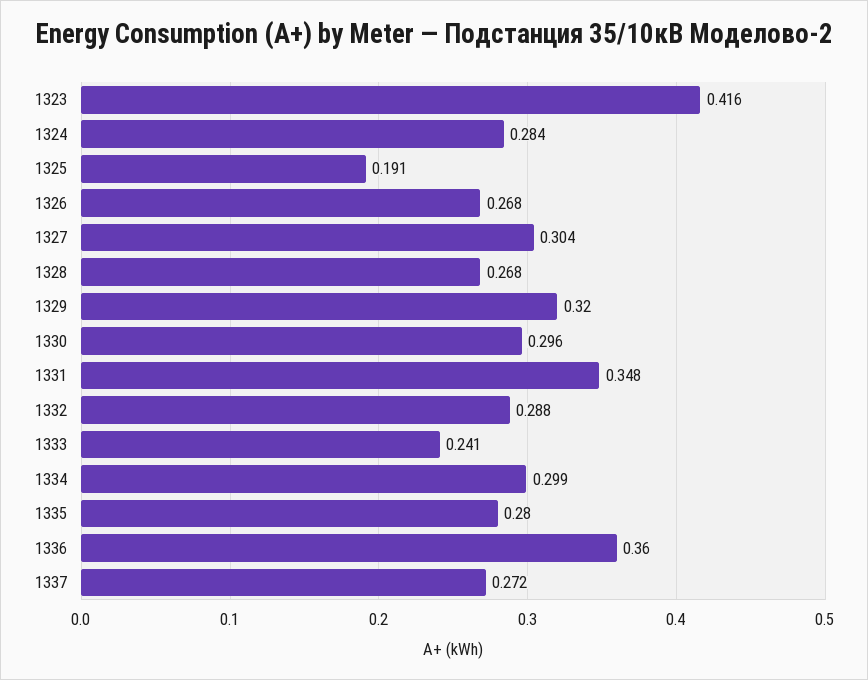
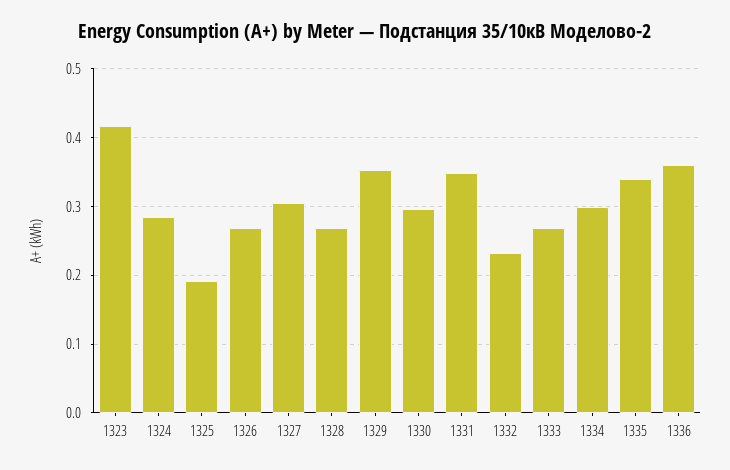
  {
    "1323": 0.416,
    "1324": 0.284,
    "1325": 0.191,
    "1326": 0.268,
    "1327": 0.304,
    "1328": 0.268,
-   "1329": 0.32,
+   "1329": 0.35,
    "1330": 0.296,
    "1331": 0.348,
-   "1332": 0.288,
+   "1332": 0.23,
-   "1333": 0.241,
+   "1333": 0.27,
    "1334": 0.299,
-   "1335": 0.28,
+   "1335": 0.34,
-   "1336": 0.36,
+   "1336": 0.36
-   "1337": 0.272
  }

